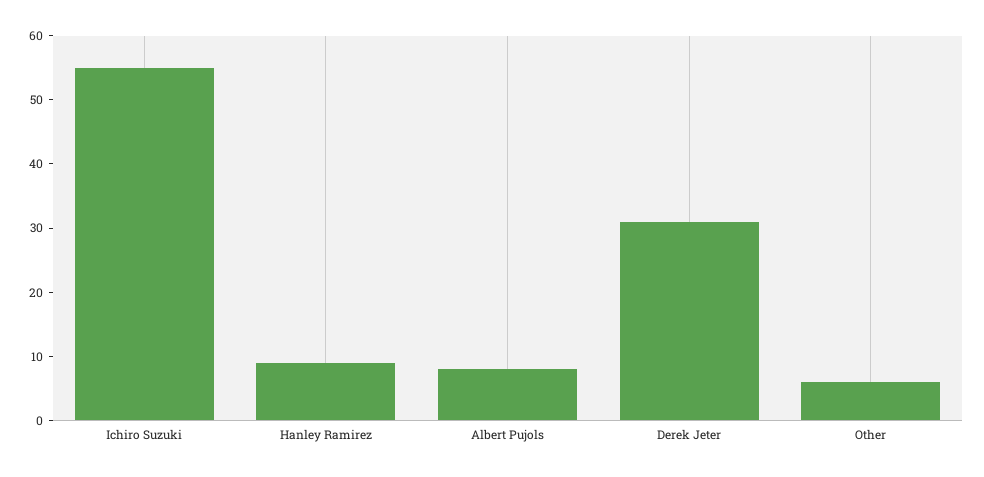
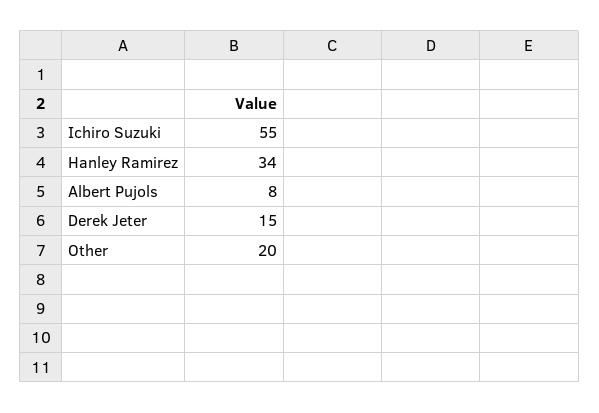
  {
    "Ichiro Suzuki": 55,
-   "Hanley Ramirez": 10,
+   "Hanley Ramirez": 34,
    "Albert Pujols": 8,
-   "Derek Jeter": 30,
+   "Derek Jeter": 15,
-   "Other": 5
+   "Other": 20
  }

